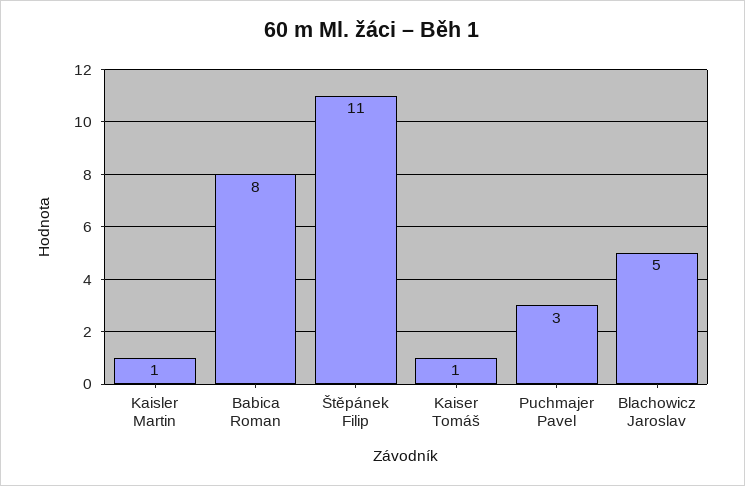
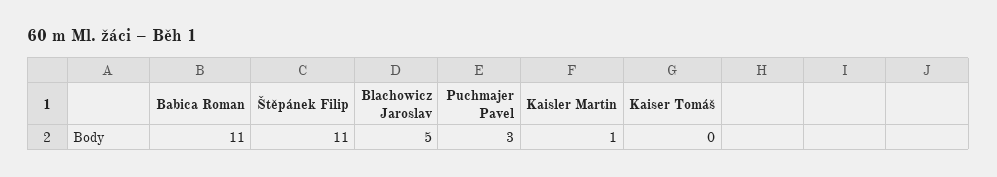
  {
    "Kaisler Martin": 1,
-   "Babica Roman": 8,
+   "Babica Roman": 11,
    "Štěpánek Filip": 11,
-   "Kaiser Tomáš": 1,
+   "Kaiser Tomáš": 0,
    "Puchmajer Pavel": 3,
    "Blachowicz Jaroslav": 5
  }

